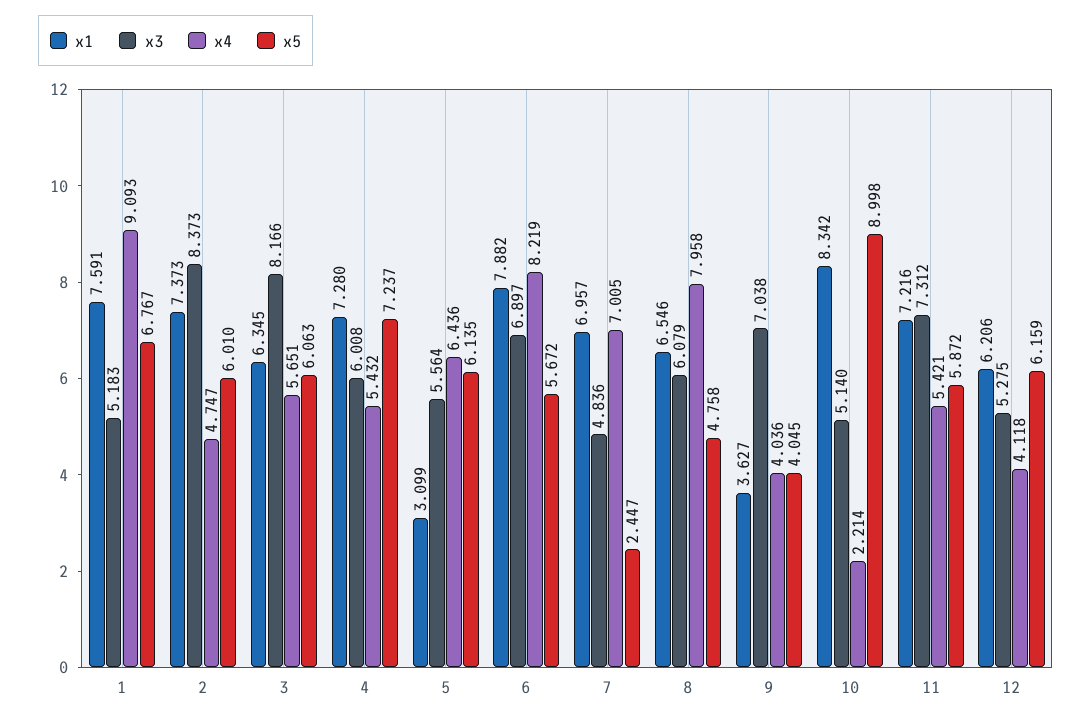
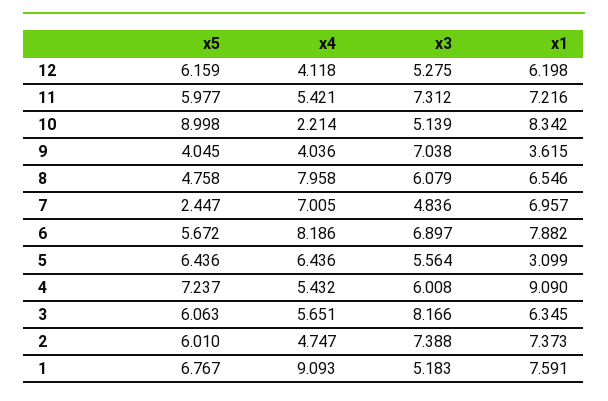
  {
    "x1": {
      "1": 7.591,
      "2": 7.373,
      "3": 6.345,
-     "4": 7.28,
+     "4": 9.09,
      "5": 3.099,
      "6": 7.882,
      "7": 6.957,
      "8": 6.546,
-     "9": 3.627,
+     "9": 3.615,
      "10": 8.342,
      "11": 7.216,
-     "12": 6.206
+     "12": 6.198
    },
    "x3": {
      "1": 5.183,
-     "2": 8.373,
+     "2": 7.388,
      "3": 8.166,
      "4": 6.008,
      "5": 5.564,
      "6": 6.897,
      "7": 4.836,
      "8": 6.079,
      "9": 7.038,
-     "10": 5.14,
+     "10": 5.139,
      "11": 7.312,
      "12": 5.275
    },
    "x4": {
      "1": 9.093,
      "2": 4.747,
      "3": 5.651,
      "4": 5.432,
      "5": 6.436,
-     "6": 8.219,
+     "6": 8.186,
      "7": 7.005,
      "8": 7.958,
      "9": 4.036,
      "10": 2.214,
      "11": 5.421,
      "12": 4.118
    },
    "x5": {
      "1": 6.767,
      "2": 6.01,
      "3": 6.063,
      "4": 7.237,
-     "5": 6.135,
+     "5": 6.436,
      "6": 5.672,
      "7": 2.447,
      "8": 4.758,
      "9": 4.045,
      "10": 8.998,
-     "11": 5.872,
+     "11": 5.977,
      "12": 6.159
    }
  }

